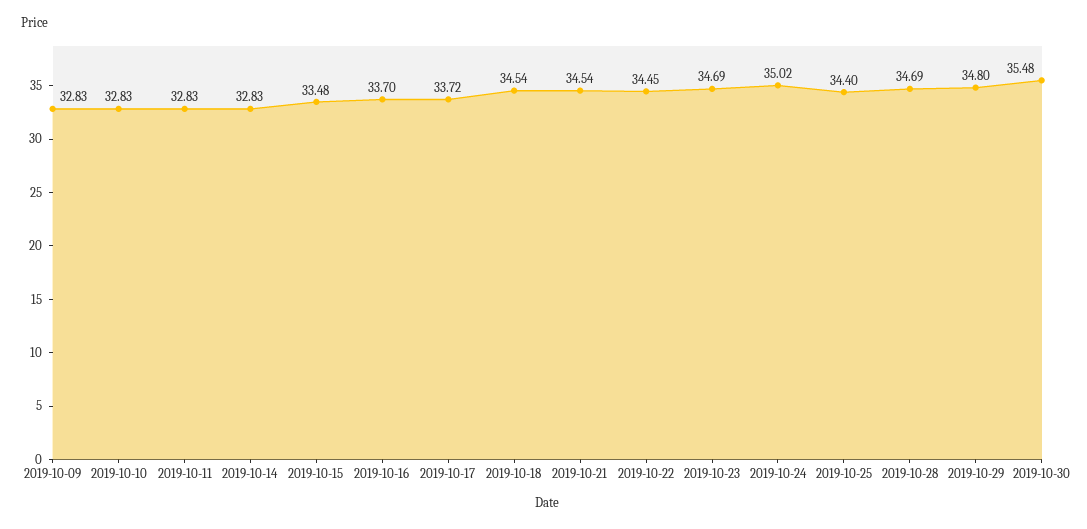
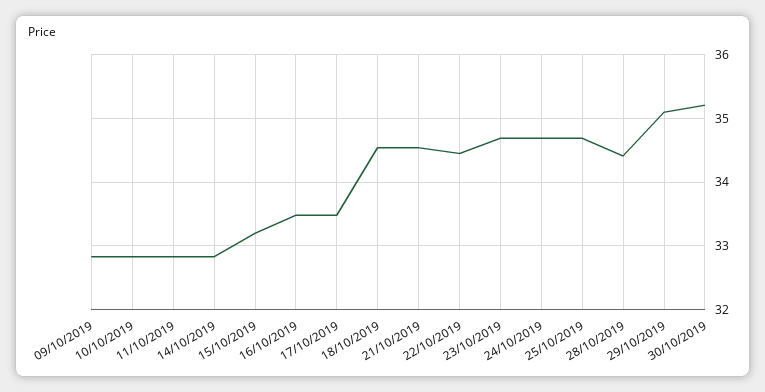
  {
    "2019-10-09": 32.83,
    "2019-10-10": 32.83,
    "2019-10-11": 32.83,
    "2019-10-14": 32.83,
-   "2019-10-15": 33.48,
+   "2019-10-15": 33.2,
-   "2019-10-16": 33.7,
+   "2019-10-16": 33.5,
-   "2019-10-17": 33.72,
+   "2019-10-17": 33.5,
    "2019-10-18": 34.54,
    "2019-10-21": 34.54,
    "2019-10-22": 34.45,
    "2019-10-23": 34.69,
-   "2019-10-24": 35.02,
+   "2019-10-24": 34.7,
-   "2019-10-25": 34.4,
+   "2019-10-25": 34.7,
-   "2019-10-28": 34.69,
+   "2019-10-28": 34.4,
-   "2019-10-29": 34.8,
+   "2019-10-29": 35.1,
-   "2019-10-30": 35.48
+   "2019-10-30": 35.2
  }

